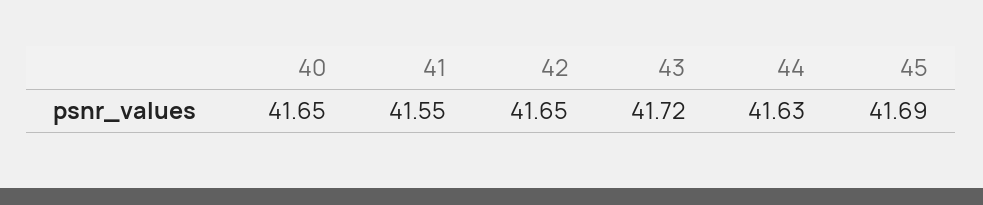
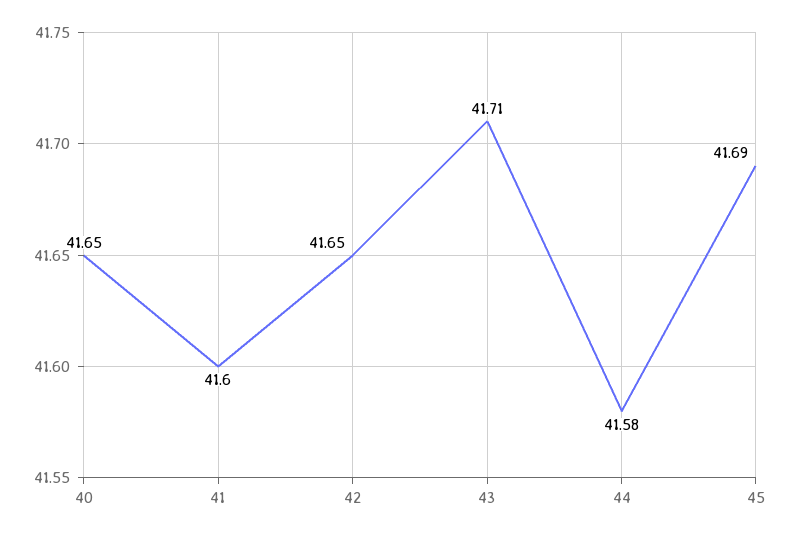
  {
    "40": 41.65,
-   "41": 41.55,
+   "41": 41.6,
    "42": 41.65,
-   "43": 41.72,
+   "43": 41.71,
-   "44": 41.63,
+   "44": 41.58,
    "45": 41.69
  }

